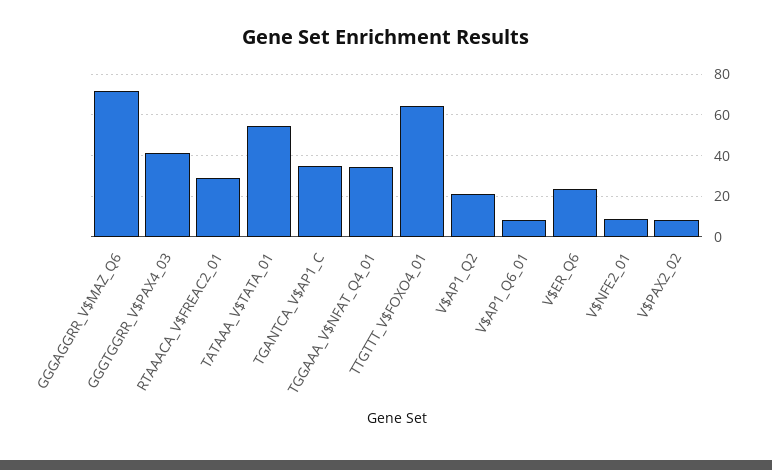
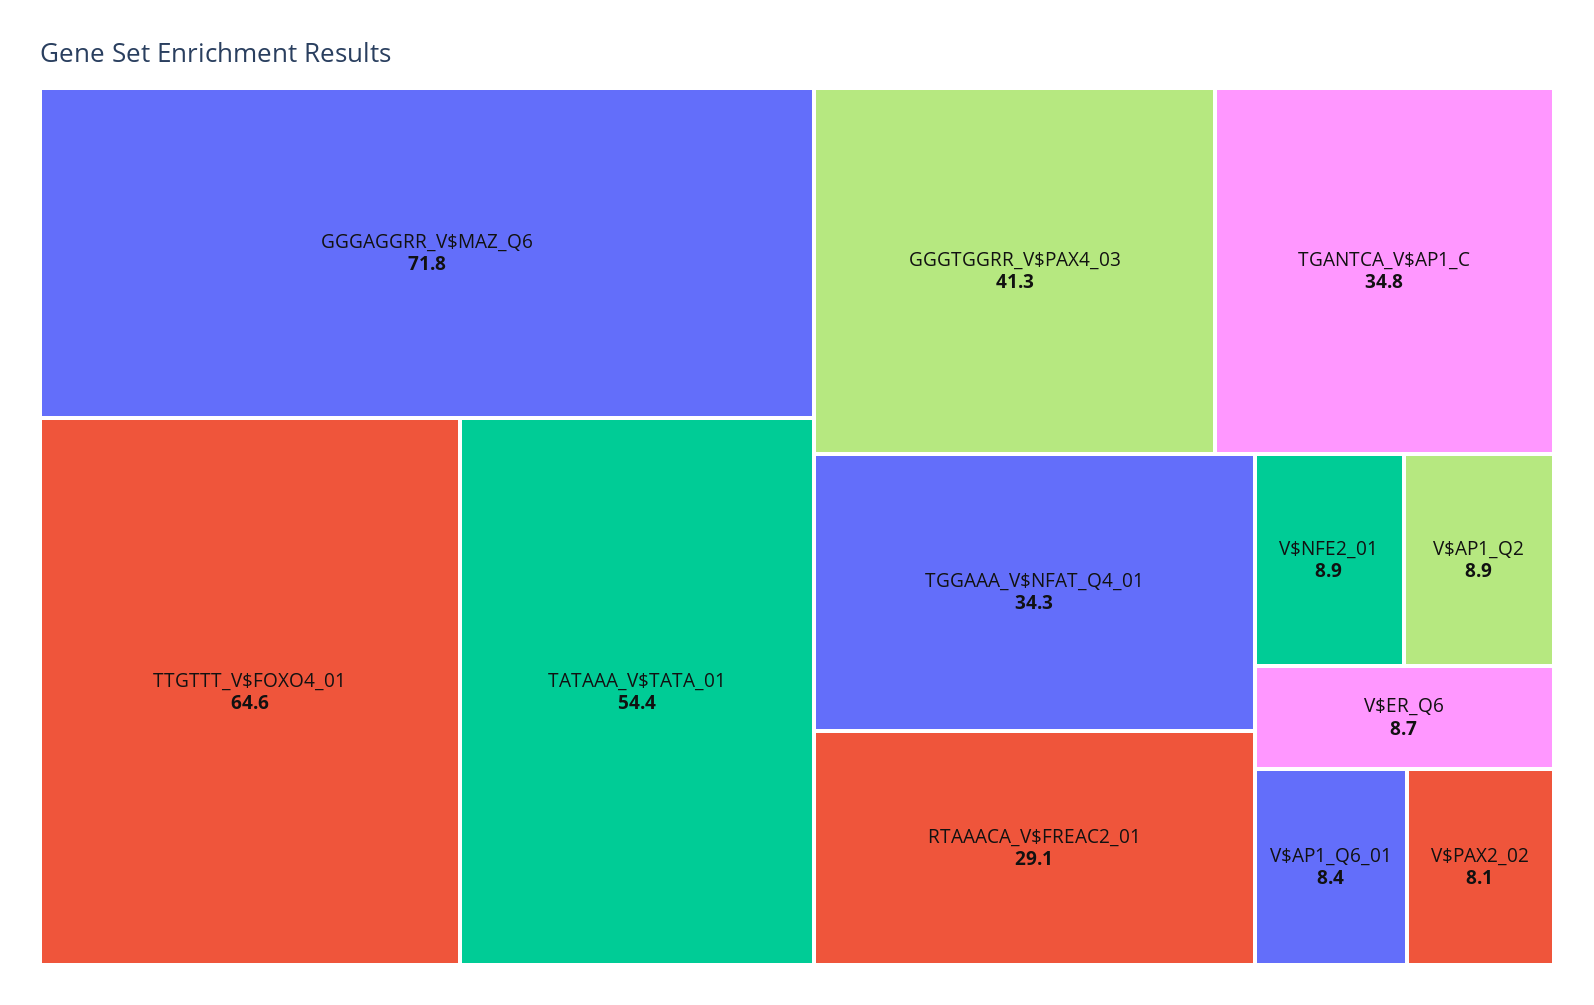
  {
    "GGGAGGRR_V$MAZ_Q6": 71.8,
    "GGGTGGRR_V$PAX4_03": 41.3,
    "RTAAACA_V$FREAC2_01": 29.1,
    "TATAAA_V$TATA_01": 54.4,
    "TGANTCA_V$AP1_C": 34.8,
    "TGGAAA_V$NFAT_Q4_01": 34.3,
    "TTGTTT_V$FOXO4_01": 64.6,
-   "V$AP1_Q2": 20,
+   "V$AP1_Q2": 8.9,
    "V$AP1_Q6_01": 8.4,
-   "V$ER_Q6": 25,
+   "V$ER_Q6": 8.7,
    "V$NFE2_01": 8.9,
    "V$PAX2_02": 8.1
  }

